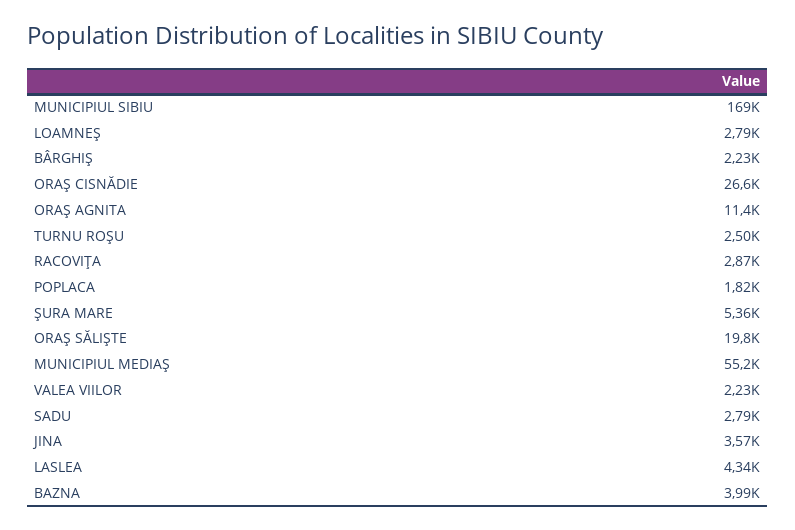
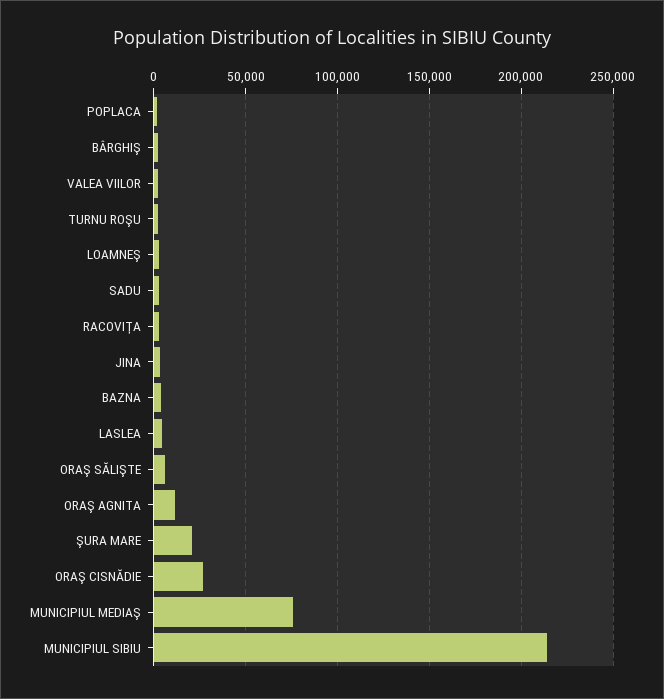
  {
-   "MUNICIPIUL SIBIU": 169000,
+   "MUNICIPIUL SIBIU": 215000,
    "LOAMNEŞ": 2790,
    "BÂRGHIŞ": 2230,
    "ORAŞ CISNĂDIE": 26600,
    "ORAŞ AGNITA": 11400,
    "TURNU ROŞU": 2500,
    "RACOVIŢA": 2870,
    "POPLACA": 1820,
-   "ŞURA MARE": 5360,
+   "ŞURA MARE": 20000,
-   "ORAŞ SĂLIŞTE": 19800,
+   "ORAŞ SĂLIŞTE": 5000,
-   "MUNICIPIUL MEDIAŞ": 55200,
+   "MUNICIPIUL MEDIAŞ": 75000,
    "VALEA VIILOR": 2230,
    "SADU": 2790,
    "JINA": 3570,
    "LASLEA": 4340,
    "BAZNA": 3990
  }

